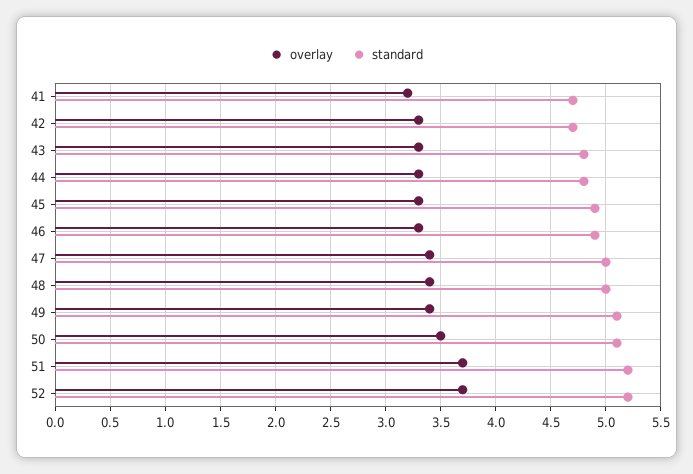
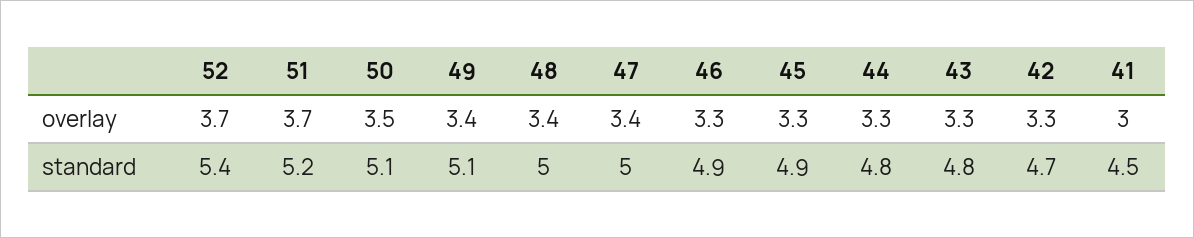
  {
    "overlay": {
-     "41": 3.2,
+     "41": 3,
      "42": 3.3,
      "43": 3.3,
      "44": 3.3,
      "45": 3.3,
      "46": 3.3,
      "47": 3.4,
      "48": 3.4,
      "49": 3.4,
      "50": 3.5,
      "51": 3.7,
      "52": 3.7
    },
    "standard": {
-     "41": 4.7,
+     "41": 4.5,
      "42": 4.7,
      "43": 4.8,
      "44": 4.8,
      "45": 4.9,
      "46": 4.9,
      "47": 5,
      "48": 5,
      "49": 5.1,
      "50": 5.1,
      "51": 5.2,
-     "52": 5.2
+     "52": 5.4
    }
  }

